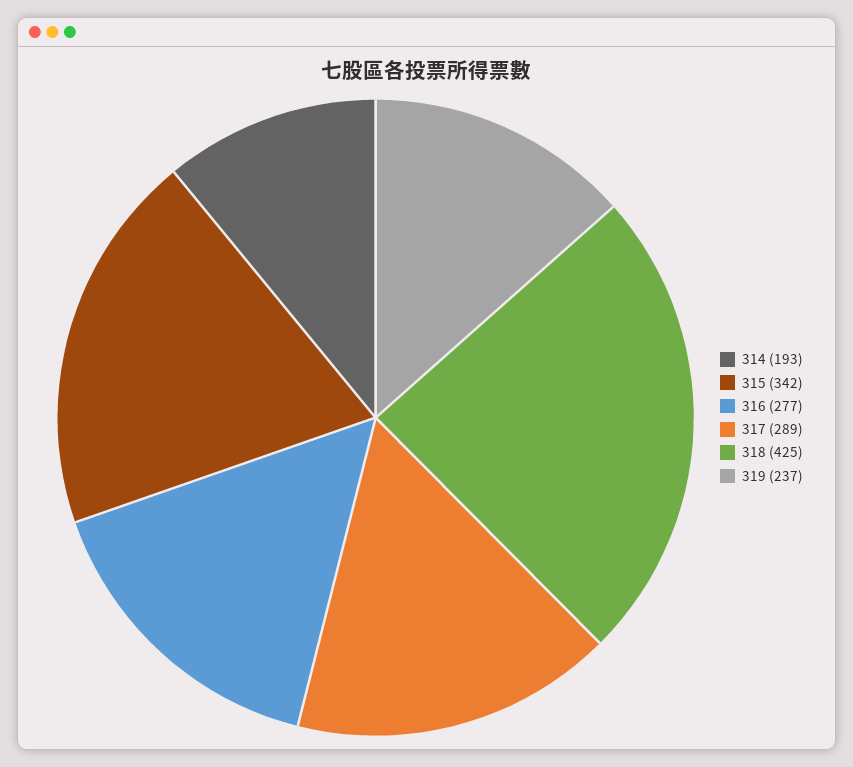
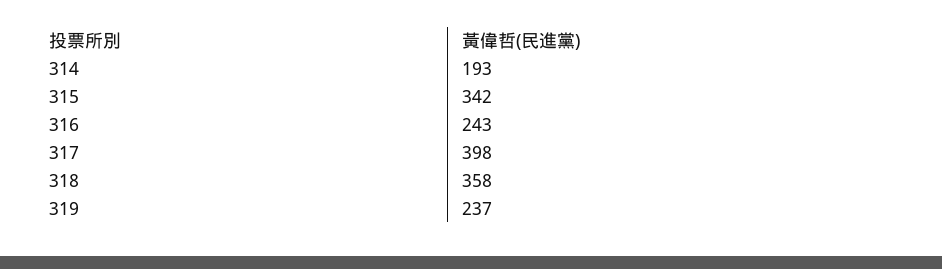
  {
    "314": 193,
    "315": 342,
-   "316": 277,
+   "316": 243,
-   "317": 289,
+   "317": 398,
-   "318": 425,
+   "318": 358,
    "319": 237
  }

